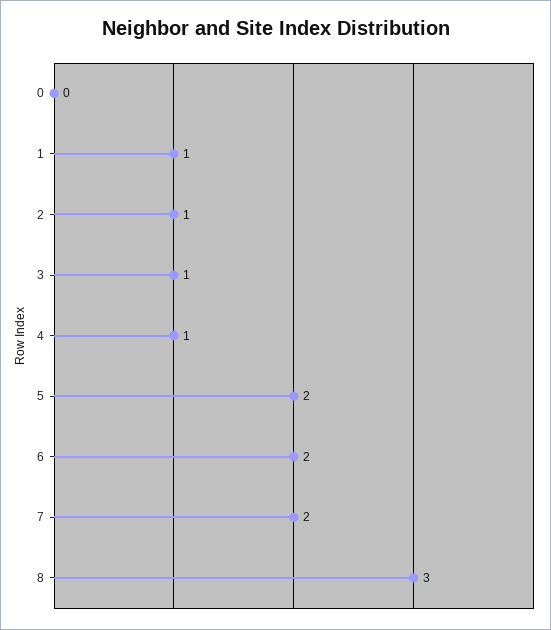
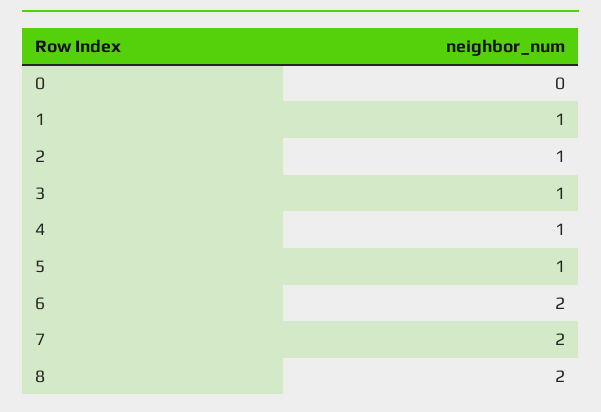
  {
    "0": 0,
    "1": 1,
    "2": 1,
    "3": 1,
    "4": 1,
-   "5": 2,
+   "5": 1,
    "6": 2,
    "7": 2,
-   "8": 3
+   "8": 2
  }

